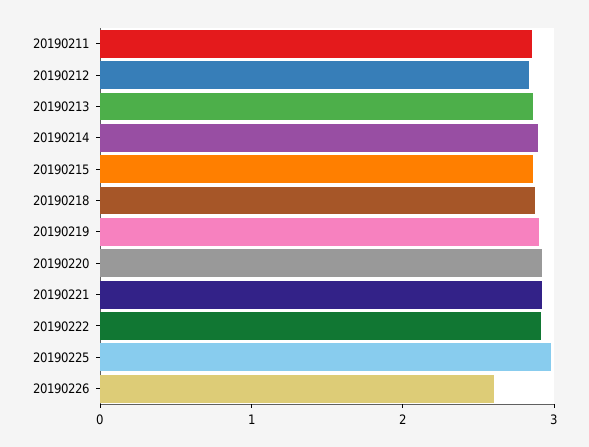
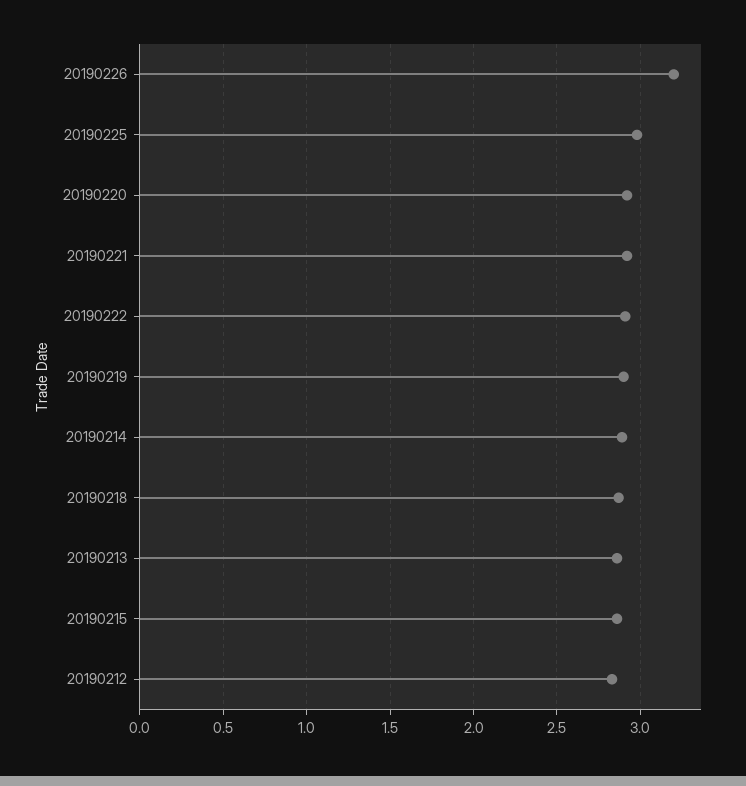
  {
-   "20190211": 2.8,
    "20190212": 2.85,
    "20190213": 2.85,
    "20190214": 2.9,
    "20190215": 2.85,
    "20190218": 2.85,
    "20190219": 2.9,
    "20190220": 2.9,
    "20190221": 2.9,
    "20190222": 2.9,
    "20190225": 3,
-   "20190226": 2.6
+   "20190226": 3.2
  }

